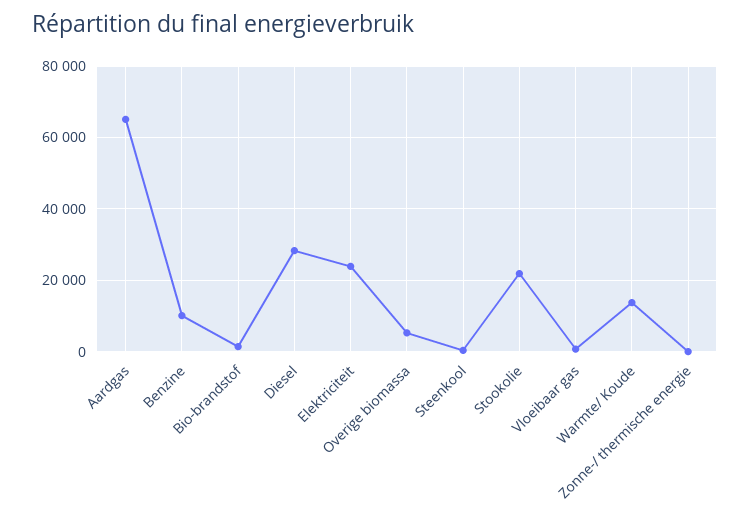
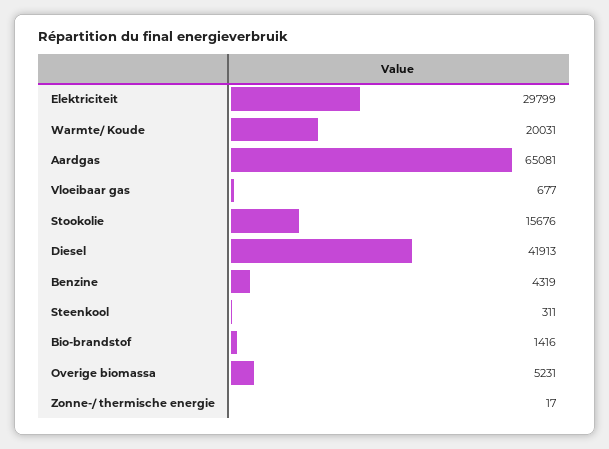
  {
    "Aardgas": 65081,
-   "Benzine": 10000,
+   "Benzine": 4319,
    "Bio-brandstof": 1416,
-   "Diesel": 28000,
+   "Diesel": 41913,
-   "Elektriciteit": 24000,
+   "Elektriciteit": 29799,
    "Overige biomassa": 5231,
    "Steenkool": 311,
-   "Stookolie": 22000,
+   "Stookolie": 15676,
    "Vloeibaar gas": 677,
-   "Warmte/ Koude": 14000,
+   "Warmte/ Koude": 20031,
    "Zonne-/ thermische energie": 17
  }

